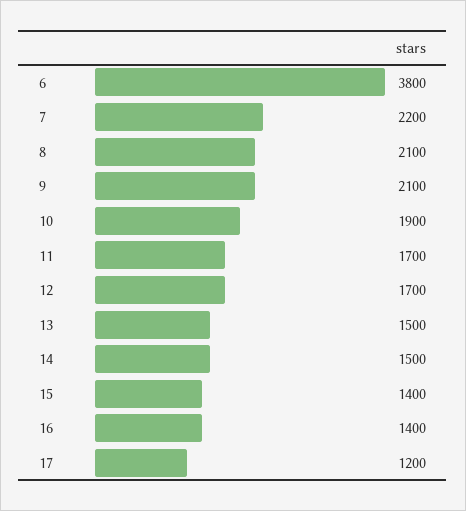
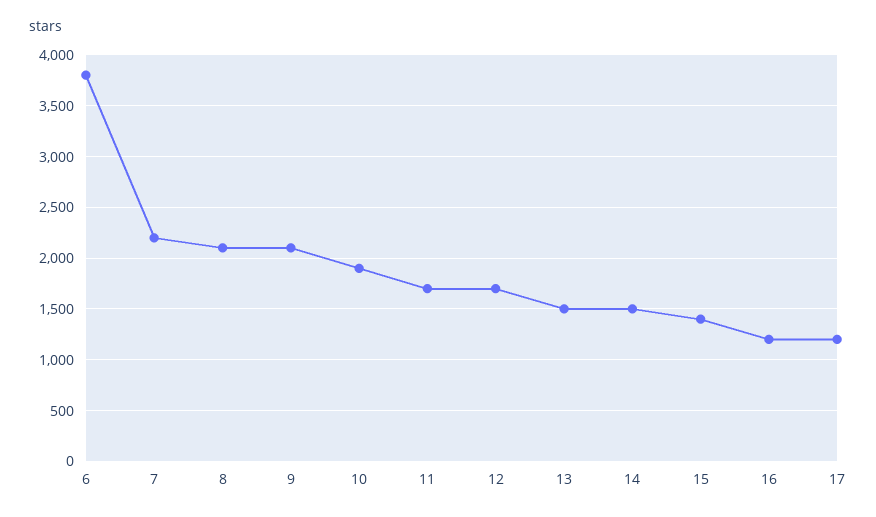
  {
    "6": 3800,
    "7": 2200,
    "8": 2100,
    "9": 2100,
    "10": 1900,
    "11": 1700,
    "12": 1700,
    "13": 1500,
    "14": 1500,
    "15": 1400,
-   "16": 1400,
+   "16": 1200,
    "17": 1200
  }

